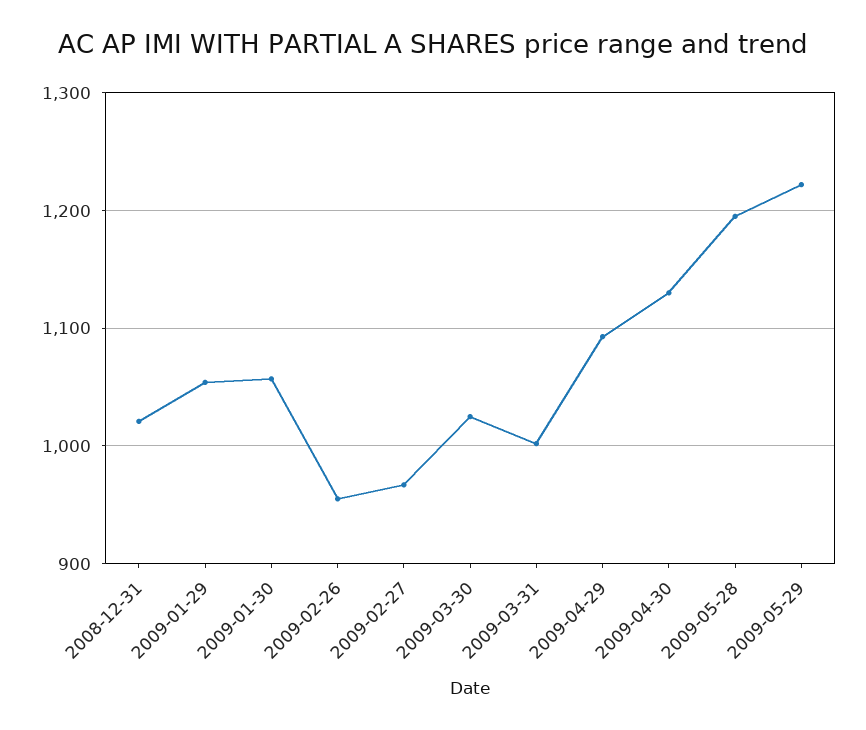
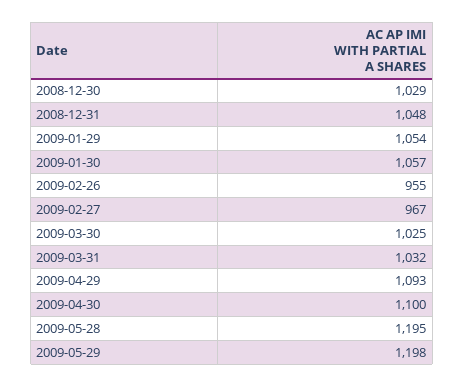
  {
-   "2008-12-31": 1020,
+   "2008-12-31": 1048,
    "2009-01-29": 1054,
    "2009-01-30": 1057,
    "2009-02-26": 955,
    "2009-02-27": 967,
    "2009-03-30": 1025,
-   "2009-03-31": 1000,
+   "2009-03-31": 1032,
    "2009-04-29": 1093,
-   "2009-04-30": 1130,
+   "2009-04-30": 1100,
    "2009-05-28": 1195,
-   "2009-05-29": 1220
+   "2009-05-29": 1198,
+   "2008-12-30": 1029
  }

